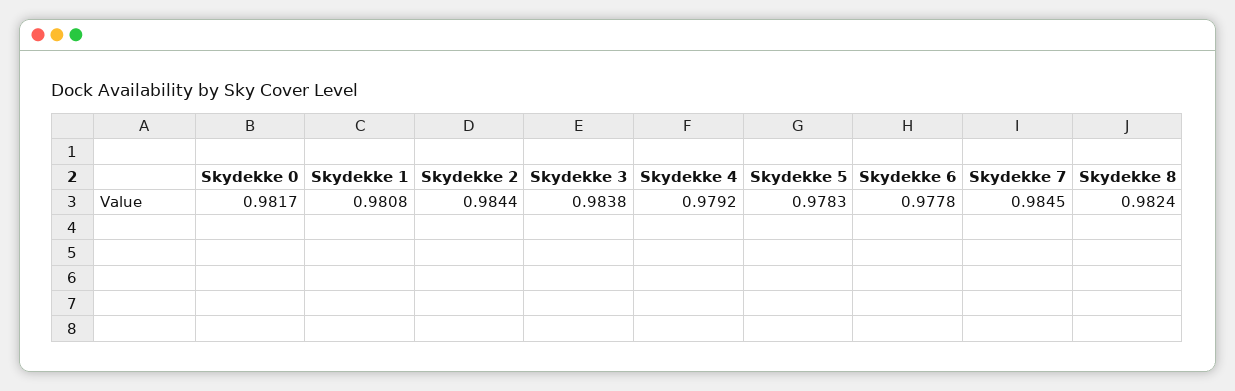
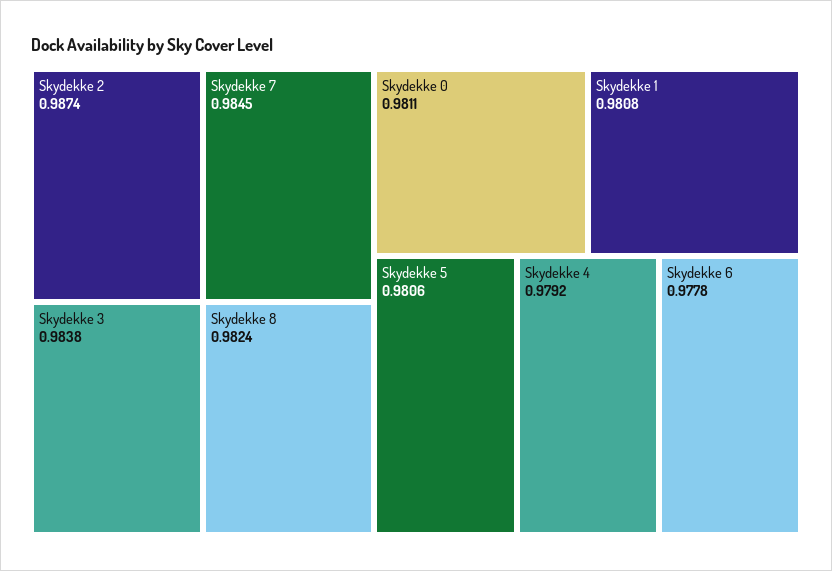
  {
-   "Skydekke 0": 0.9817,
+   "Skydekke 0": 0.9811,
    "Skydekke 1": 0.9808,
-   "Skydekke 2": 0.9844,
+   "Skydekke 2": 0.9874,
    "Skydekke 3": 0.9838,
    "Skydekke 4": 0.9792,
-   "Skydekke 5": 0.9783,
+   "Skydekke 5": 0.9806,
    "Skydekke 6": 0.9778,
    "Skydekke 7": 0.9845,
    "Skydekke 8": 0.9824
  }

